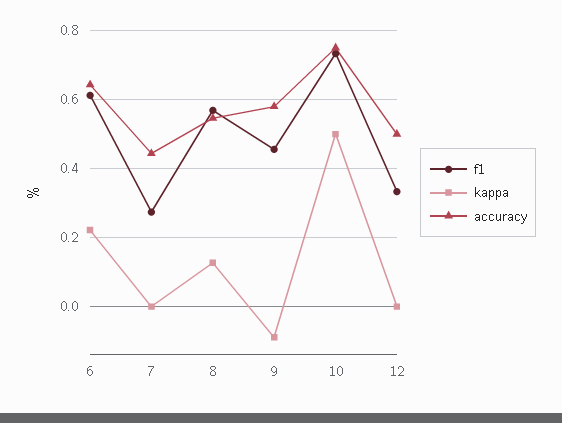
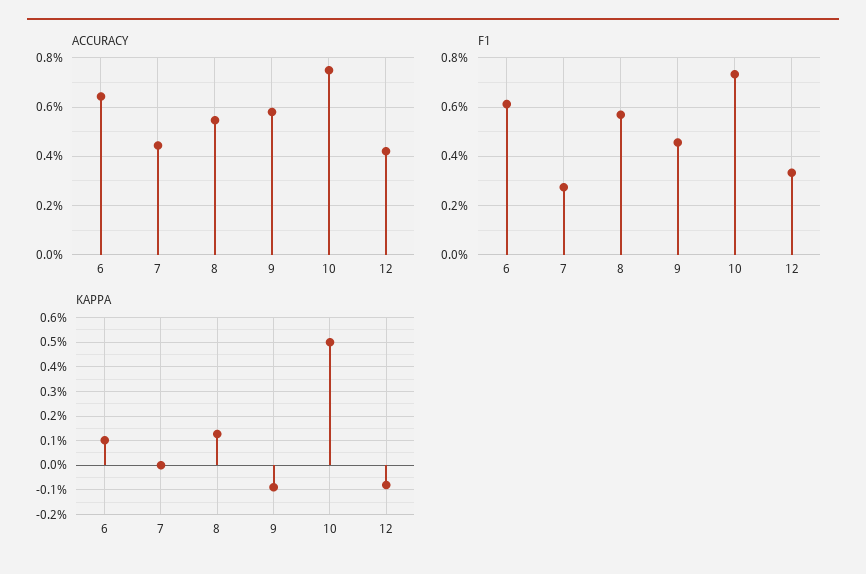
  {
    "f1": {
      "6": 0.62,
      "7": 0.28,
      "8": 0.56,
      "9": 0.46,
      "10": 0.74,
      "12": 0.34
    },
    "kappa": {
-     "6": 0.22,
+     "6": 0.1,
      "7": 0,
      "8": 0.12,
      "9": -0.08,
      "10": 0.5,
-     "12": 0
+     "12": -0.075
    },
    "accuracy": {
      "6": 0.64,
      "7": 0.44,
      "8": 0.54,
      "9": 0.58,
      "10": 0.76,
-     "12": 0.5
+     "12": 0.425
    }
  }

